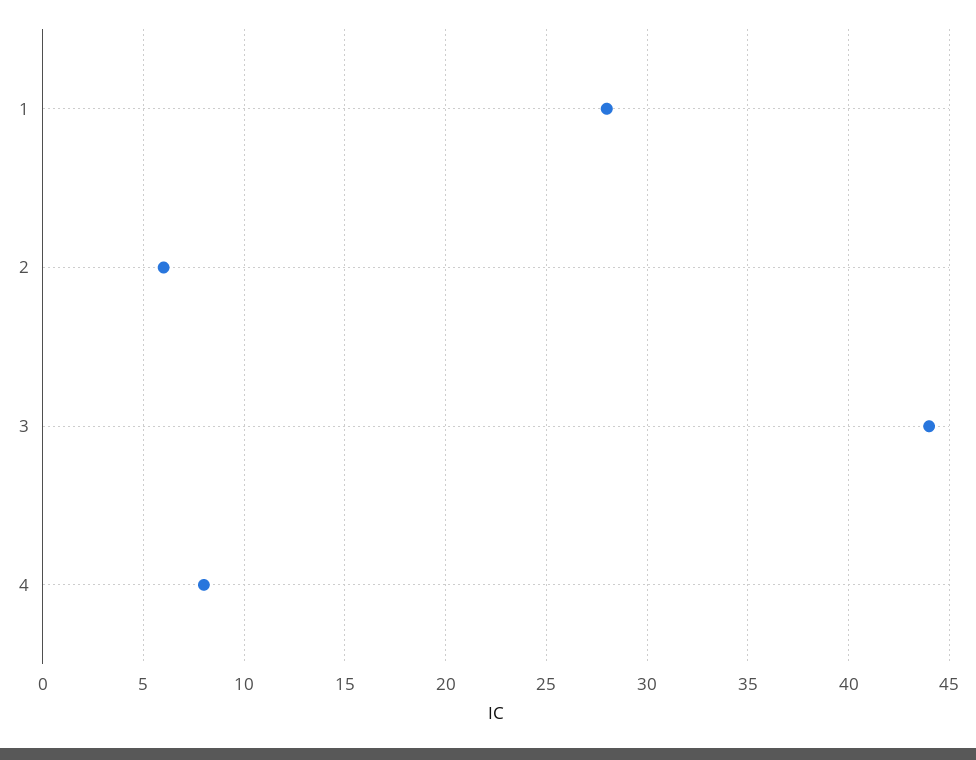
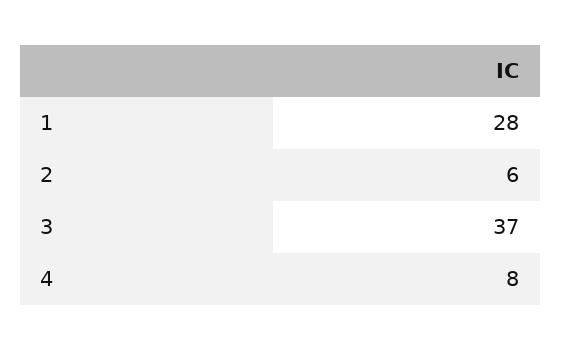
  {
    "1": 28,
    "2": 6,
-   "3": 44,
+   "3": 37,
    "4": 8
  }

